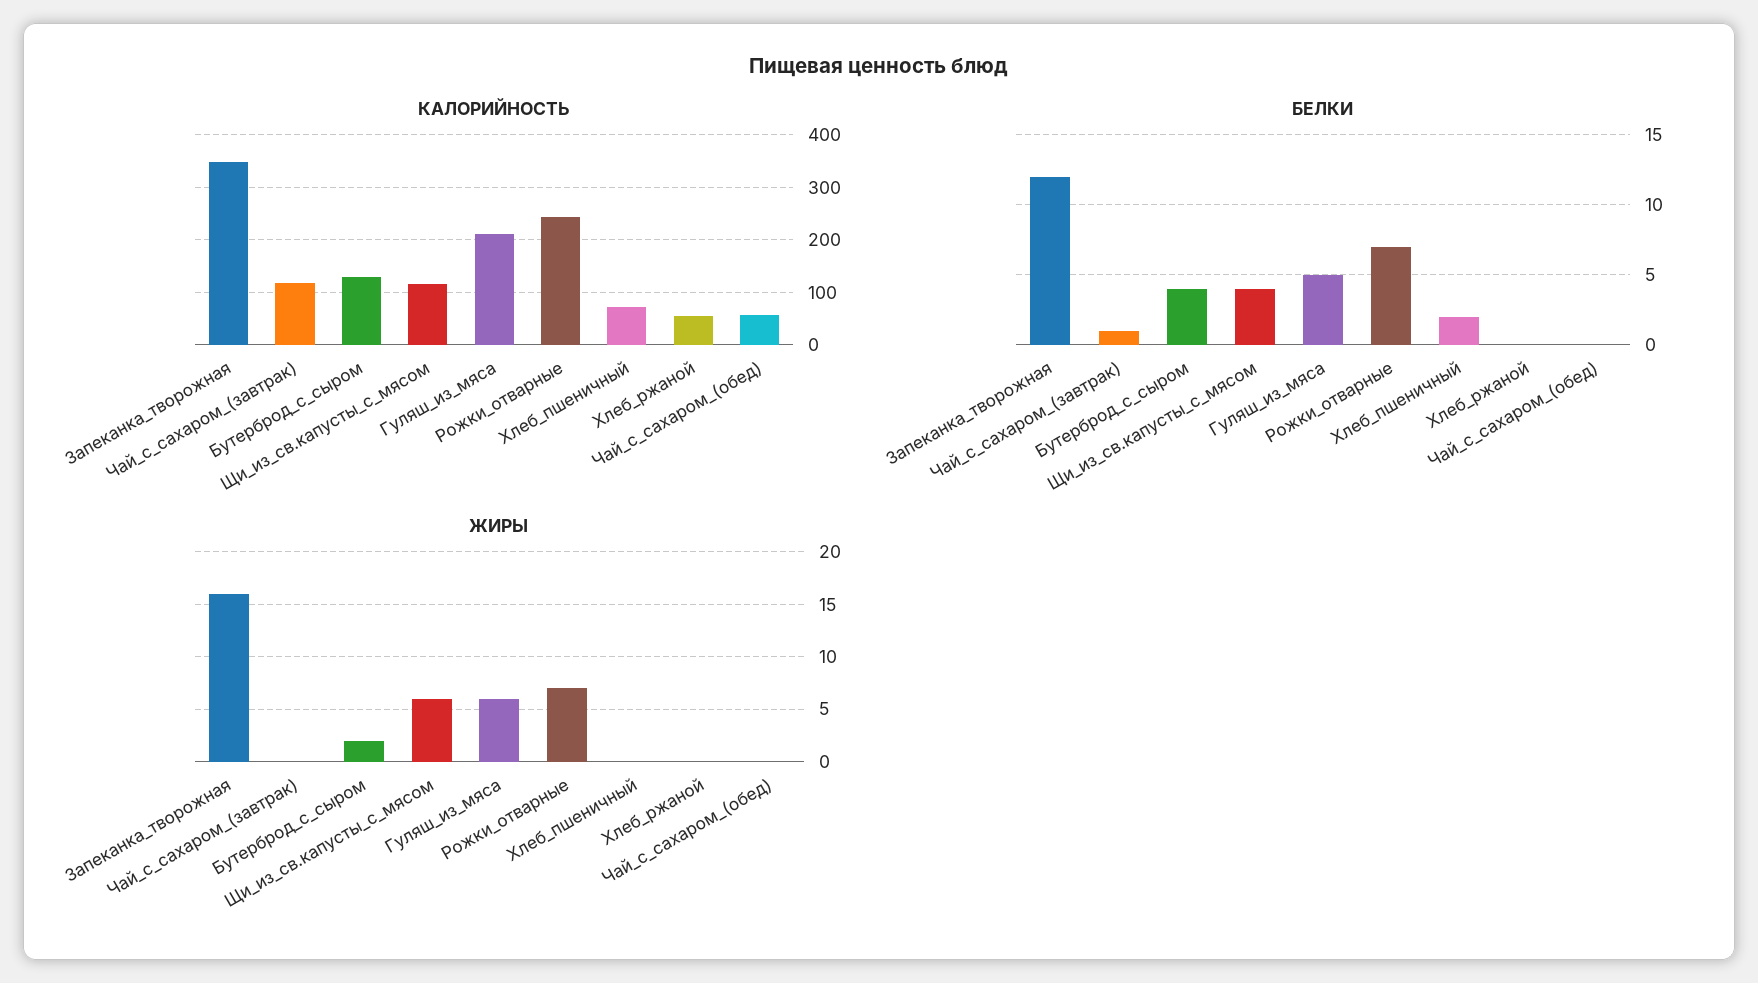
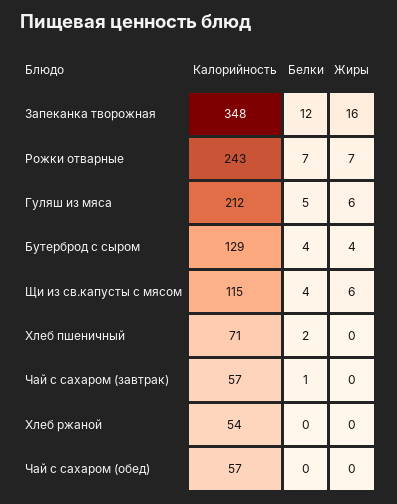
  {
    "КАЛОРИЙНОСТЬ": {
      "Запеканка_творожная": 348,
-     "Чай_с_сахаром_(завтрак)": 120,
+     "Чай_с_сахаром_(завтрак)": 57,
      "Бутерброд_с_сыром": 129,
      "Щи_из_св.капусты_с_мясом": 115,
      "Гуляш_из_мяса": 212,
      "Рожки_отварные": 243,
      "Хлеб_пшеничный": 71,
      "Хлеб_ржаной": 54,
      "Чай_с_сахаром_(обед)": 57
    },
    "БЕЛКИ": {
      "Запеканка_творожная": 12,
      "Чай_с_сахаром_(завтрак)": 1,
      "Бутерброд_с_сыром": 4,
      "Щи_из_св.капусты_с_мясом": 4,
      "Гуляш_из_мяса": 5,
      "Рожки_отварные": 7,
      "Хлеб_пшеничный": 2,
      "Хлеб_ржаной": 0,
      "Чай_с_сахаром_(обед)": 0
    },
    "ЖИРЫ": {
      "Запеканка_творожная": 16,
      "Чай_с_сахаром_(завтрак)": 0,
-     "Бутерброд_с_сыром": 2,
+     "Бутерброд_с_сыром": 4,
      "Щи_из_св.капусты_с_мясом": 6,
      "Гуляш_из_мяса": 6,
      "Рожки_отварные": 7,
      "Хлеб_пшеничный": 0,
      "Хлеб_ржаной": 0,
      "Чай_с_сахаром_(обед)": 0
    }
  }

